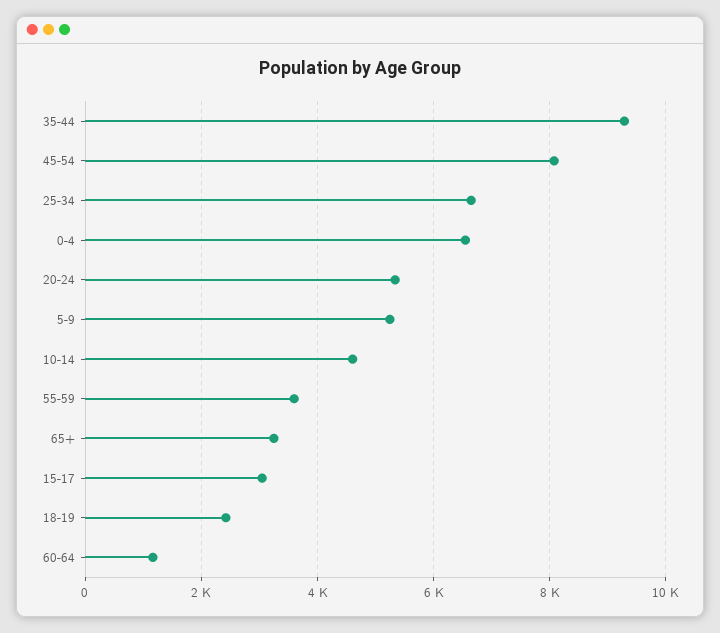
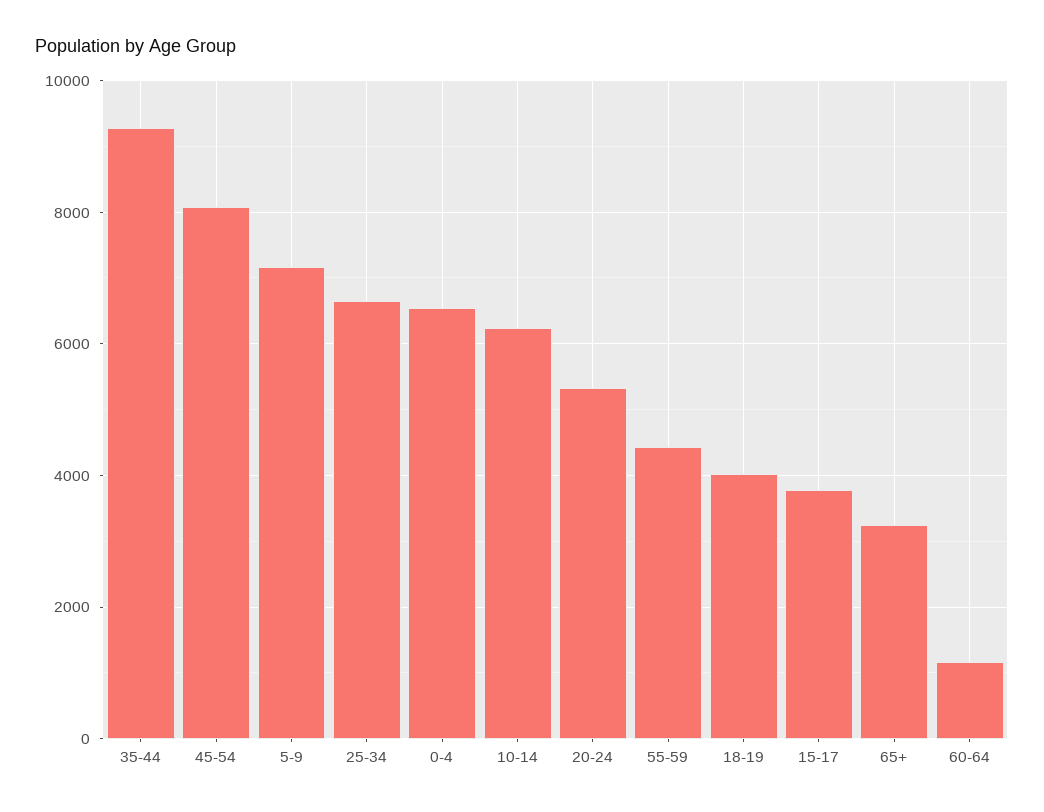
  {
    "35-44": 9200,
    "45-54": 8000,
    "25-34": 6600,
    "0-4": 6600,
    "20-24": 5400,
-   "5-9": 5200,
+   "5-9": 7200,
-   "10-14": 4600,
+   "10-14": 6200,
-   "55-59": 3600,
+   "55-59": 4400,
    "65+": 3200,
-   "15-17": 3000,
+   "15-17": 3800,
-   "18-19": 2400,
+   "18-19": 4000,
    "60-64": 1200
  }

